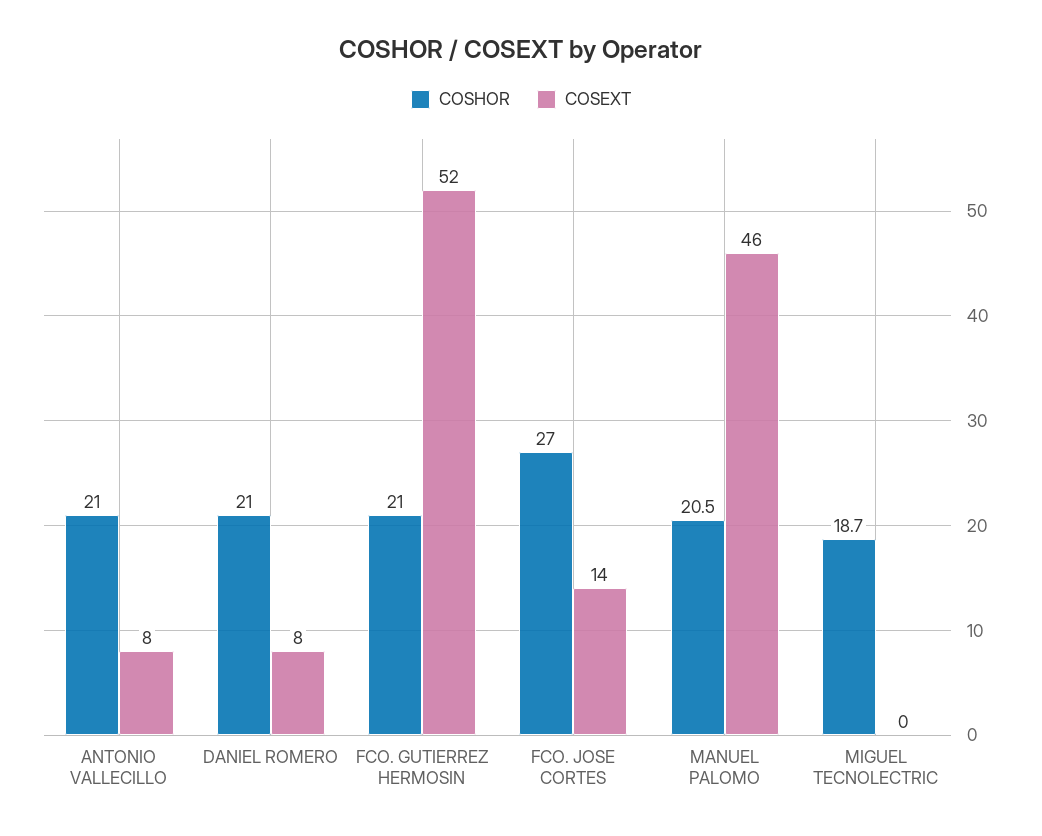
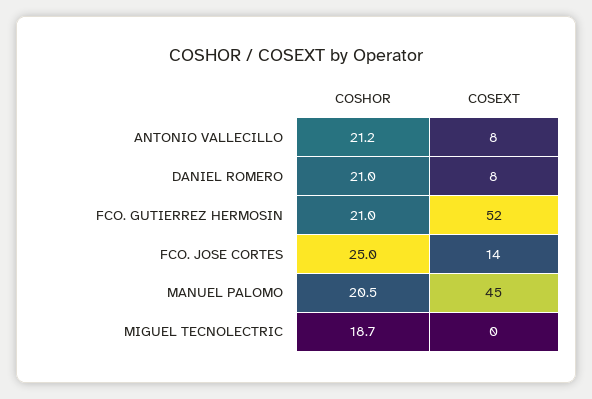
  {
    "COSHOR": {
-     "ANTONIO VALLECILLO": 21,
+     "ANTONIO VALLECILLO": 21.2,
      "DANIEL ROMERO": 21,
      "FCO. GUTIERREZ HERMOSIN": 21,
-     "FCO. JOSE CORTES": 27,
+     "FCO. JOSE CORTES": 25,
      "MANUEL PALOMO": 20.5,
      "MIGUEL TECNOLECTRIC": 18.7
    },
    "COSEXT": {
      "ANTONIO VALLECILLO": 8,
      "DANIEL ROMERO": 8,
      "FCO. GUTIERREZ HERMOSIN": 52,
      "FCO. JOSE CORTES": 14,
-     "MANUEL PALOMO": 46,
+     "MANUEL PALOMO": 45,
      "MIGUEL TECNOLECTRIC": 0
    }
  }

